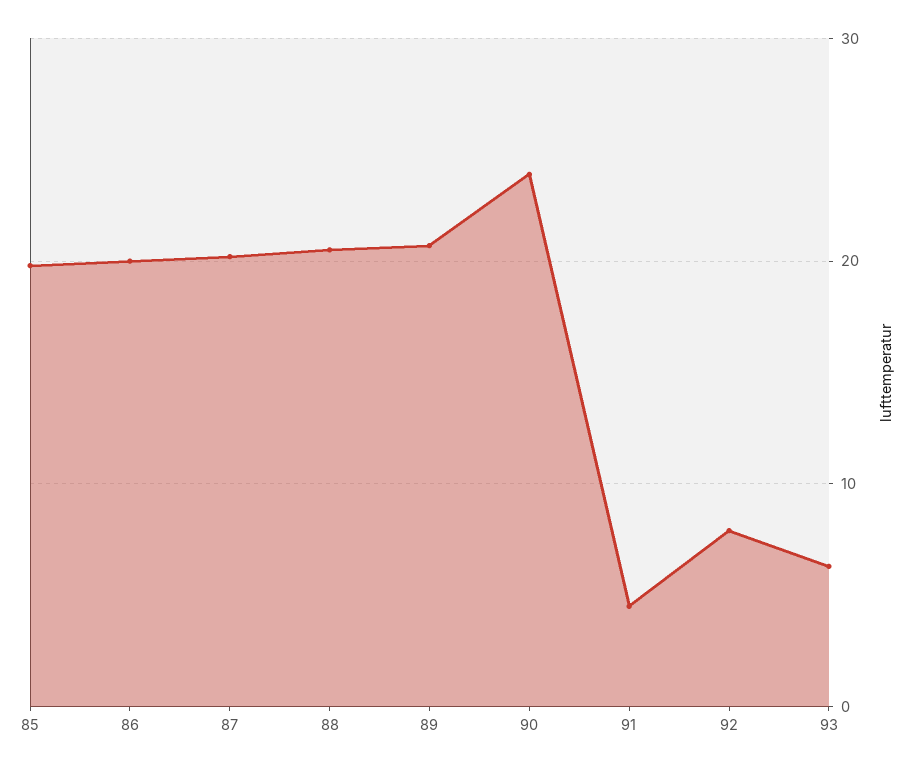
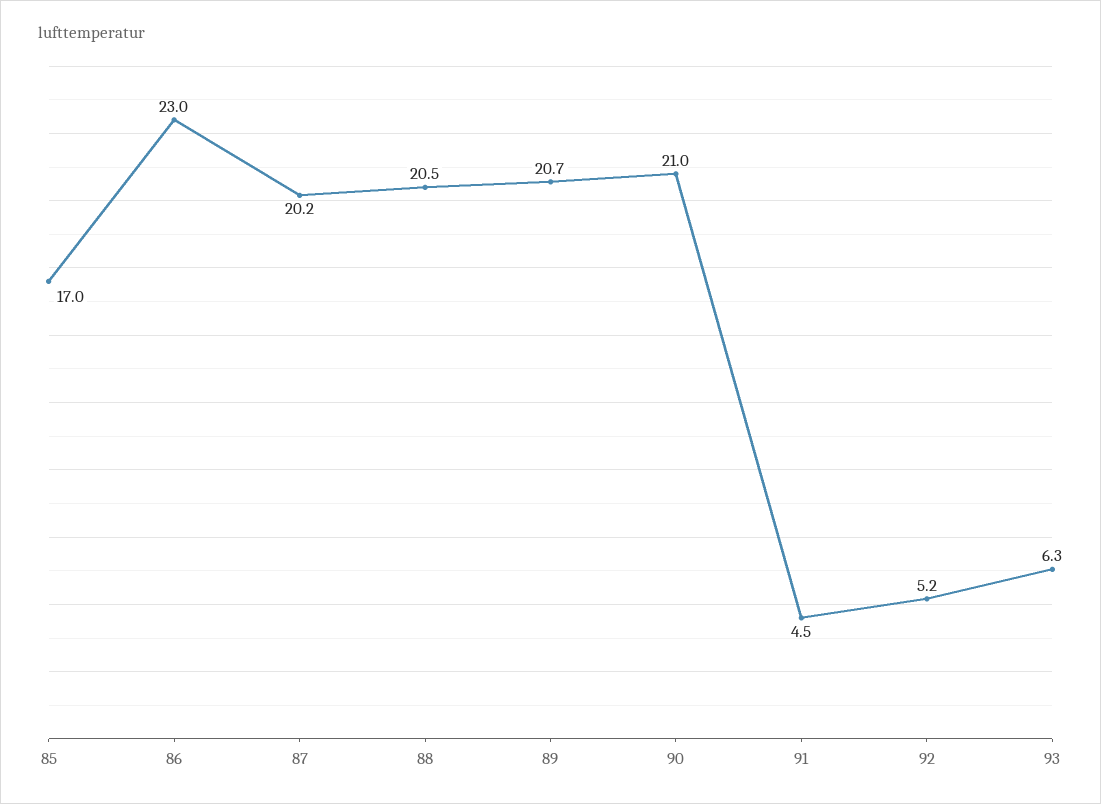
  {
-   "85": 20,
+   "85": 17,
-   "86": 20,
+   "86": 23,
    "87": 20.2,
    "88": 20.5,
    "89": 20.7,
-   "90": 24,
+   "90": 21,
    "91": 4.5,
-   "92": 8,
+   "92": 5.2,
    "93": 6.3
  }

